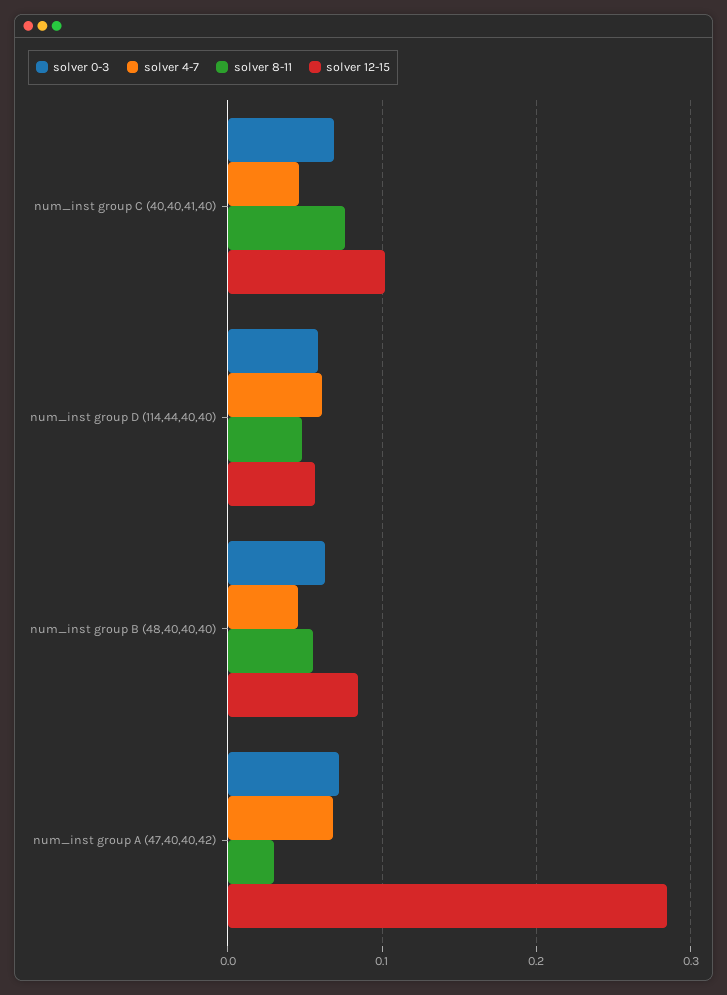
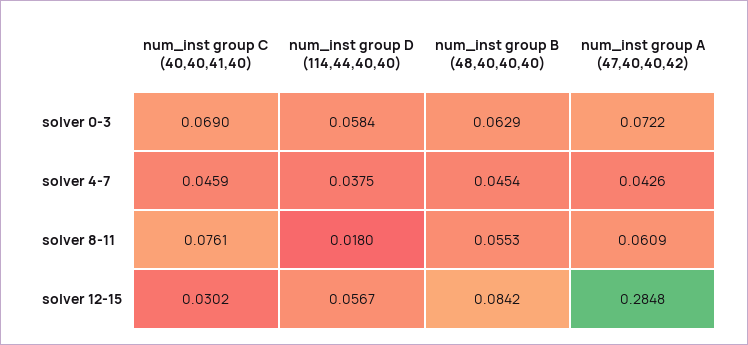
  {
    "solver 0-3": {
      "num_inst group C (40,40,41,40)": 0.069,
      "num_inst group D (114,44,40,40)": 0.0584,
      "num_inst group B (48,40,40,40)": 0.0629,
      "num_inst group A (47,40,40,42)": 0.0722
    },
    "solver 4-7": {
      "num_inst group C (40,40,41,40)": 0.0459,
-     "num_inst group D (114,44,40,40)": 0.06,
+     "num_inst group D (114,44,40,40)": 0.0375,
      "num_inst group B (48,40,40,40)": 0.0454,
-     "num_inst group A (47,40,40,42)": 0.07
+     "num_inst group A (47,40,40,42)": 0.0426
    },
    "solver 8-11": {
      "num_inst group C (40,40,41,40)": 0.0761,
-     "num_inst group D (114,44,40,40)": 0.05,
+     "num_inst group D (114,44,40,40)": 0.018,
      "num_inst group B (48,40,40,40)": 0.0553,
-     "num_inst group A (47,40,40,42)": 0.03
+     "num_inst group A (47,40,40,42)": 0.0609
    },
    "solver 12-15": {
-     "num_inst group C (40,40,41,40)": 0.1,
+     "num_inst group C (40,40,41,40)": 0.0302,
      "num_inst group D (114,44,40,40)": 0.0567,
      "num_inst group B (48,40,40,40)": 0.0842,
      "num_inst group A (47,40,40,42)": 0.2848
    }
  }

